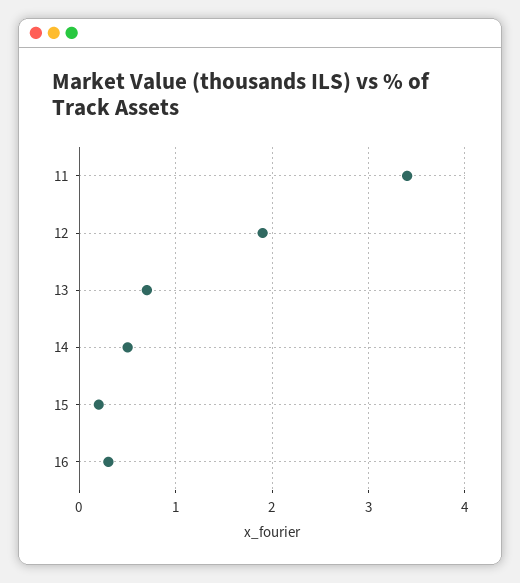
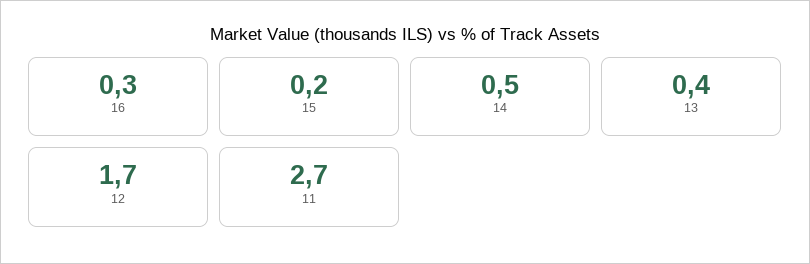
  {
-   "11": 3.4,
+   "11": 2.7,
-   "12": 1.9,
+   "12": 1.7,
-   "13": 0.7,
+   "13": 0.4,
    "14": 0.5,
    "15": 0.2,
    "16": 0.3
  }

